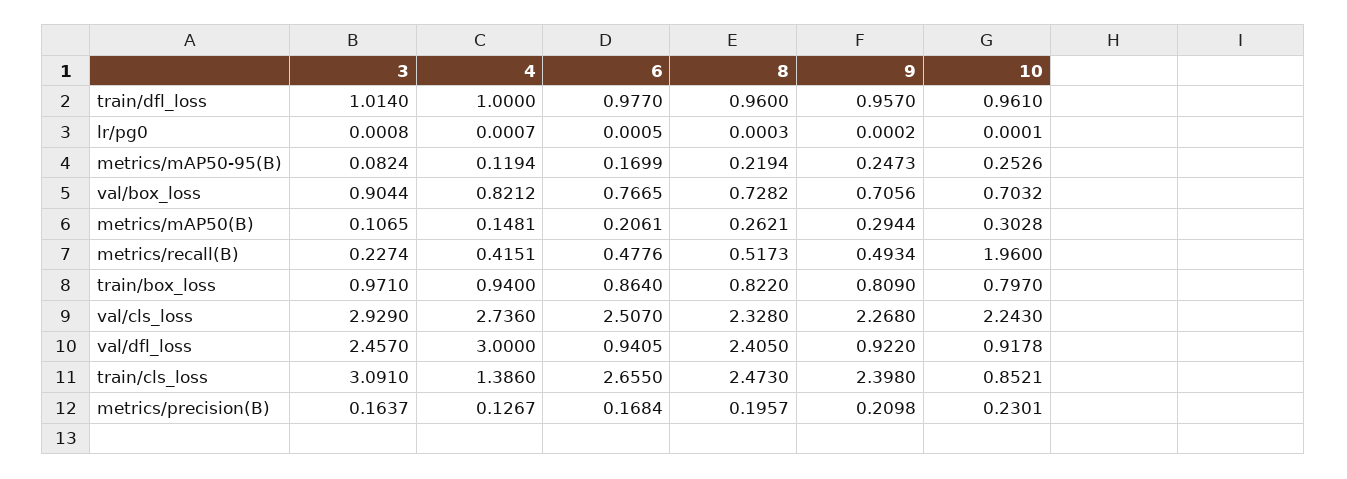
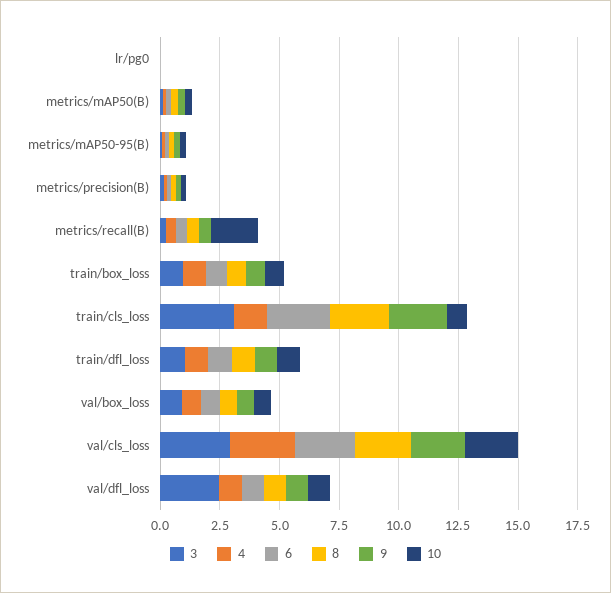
  {
    "3": {
      "train/dfl_loss": 1.014,
      "lr/pg0": 0.0008,
      "metrics/mAP50-95(B)": 0.0824,
      "val/box_loss": 0.9044,
      "metrics/mAP50(B)": 0.1065,
      "metrics/recall(B)": 0.2274,
      "train/box_loss": 0.971,
      "val/cls_loss": 2.929,
      "val/dfl_loss": 2.457,
      "train/cls_loss": 3.091,
      "metrics/precision(B)": 0.1637
    },
    "4": {
      "train/dfl_loss": 1,
      "lr/pg0": 0.0007,
      "metrics/mAP50-95(B)": 0.1194,
      "val/box_loss": 0.8212,
      "metrics/mAP50(B)": 0.1481,
      "metrics/recall(B)": 0.4151,
      "train/box_loss": 0.94,
      "val/cls_loss": 2.736,
-     "val/dfl_loss": 3,
+     "val/dfl_loss": 1,
      "train/cls_loss": 1.386,
      "metrics/precision(B)": 0.1267
    },
    "6": {
      "train/dfl_loss": 0.977,
      "lr/pg0": 0.0005,
      "metrics/mAP50-95(B)": 0.1699,
      "val/box_loss": 0.7665,
      "metrics/mAP50(B)": 0.2061,
      "metrics/recall(B)": 0.4776,
      "train/box_loss": 0.864,
      "val/cls_loss": 2.507,
      "val/dfl_loss": 0.9405,
      "train/cls_loss": 2.655,
      "metrics/precision(B)": 0.1684
    },
    "8": {
      "train/dfl_loss": 0.96,
      "lr/pg0": 0.0003,
      "metrics/mAP50-95(B)": 0.2194,
      "val/box_loss": 0.7282,
      "metrics/mAP50(B)": 0.2621,
      "metrics/recall(B)": 0.5173,
      "train/box_loss": 0.822,
      "val/cls_loss": 2.328,
-     "val/dfl_loss": 2.405,
+     "val/dfl_loss": 1,
      "train/cls_loss": 2.473,
      "metrics/precision(B)": 0.1957
    },
    "9": {
      "train/dfl_loss": 0.957,
      "lr/pg0": 0.0002,
      "metrics/mAP50-95(B)": 0.2473,
      "val/box_loss": 0.7056,
      "metrics/mAP50(B)": 0.2944,
      "metrics/recall(B)": 0.4934,
      "train/box_loss": 0.809,
      "val/cls_loss": 2.268,
      "val/dfl_loss": 0.922,
      "train/cls_loss": 2.398,
      "metrics/precision(B)": 0.2098
    },
    "10": {
      "train/dfl_loss": 0.961,
      "lr/pg0": 0.0001,
      "metrics/mAP50-95(B)": 0.2526,
      "val/box_loss": 0.7032,
      "metrics/mAP50(B)": 0.3028,
      "metrics/recall(B)": 1.96,
      "train/box_loss": 0.797,
      "val/cls_loss": 2.243,
      "val/dfl_loss": 0.9178,
      "train/cls_loss": 0.8521,
      "metrics/precision(B)": 0.2301
    }
  }

